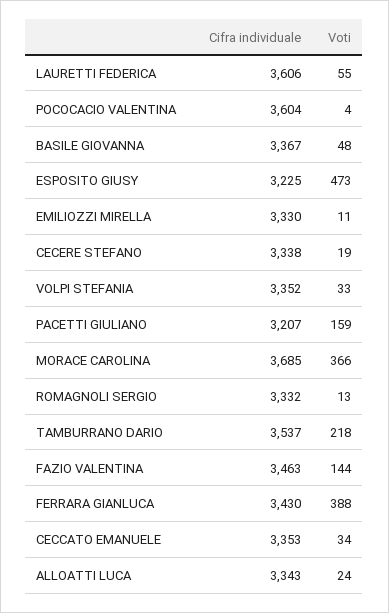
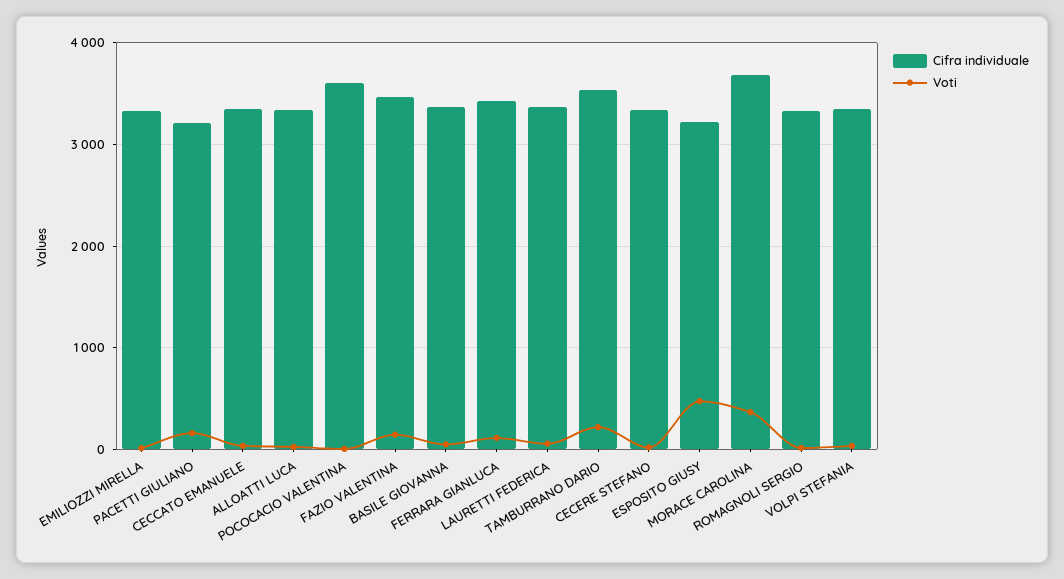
  {
    "Cifra individuale": {
-     "LAURETTI FEDERICA": 3606,
+     "LAURETTI FEDERICA": 3400,
      "POCOCACIO VALENTINA": 3604,
      "BASILE GIOVANNA": 3367,
      "ESPOSITO GIUSY": 3225,
      "EMILIOZZI MIRELLA": 3330,
      "CECERE STEFANO": 3338,
      "VOLPI STEFANIA": 3352,
      "PACETTI GIULIANO": 3207,
      "MORACE CAROLINA": 3685,
      "ROMAGNOLI SERGIO": 3332,
      "TAMBURRANO DARIO": 3537,
      "FAZIO VALENTINA": 3463,
      "FERRARA GIANLUCA": 3430,
      "CECCATO EMANUELE": 3353,
      "ALLOATTI LUCA": 3343
    },
    "Voti": {
      "LAURETTI FEDERICA": 55,
      "POCOCACIO VALENTINA": 4,
      "BASILE GIOVANNA": 48,
      "ESPOSITO GIUSY": 473,
      "EMILIOZZI MIRELLA": 11,
      "CECERE STEFANO": 19,
      "VOLPI STEFANIA": 33,
      "PACETTI GIULIANO": 159,
      "MORACE CAROLINA": 366,
      "ROMAGNOLI SERGIO": 13,
      "TAMBURRANO DARIO": 218,
      "FAZIO VALENTINA": 144,
-     "FERRARA GIANLUCA": 388,
+     "FERRARA GIANLUCA": 100,
      "CECCATO EMANUELE": 34,
      "ALLOATTI LUCA": 24
    }
  }

